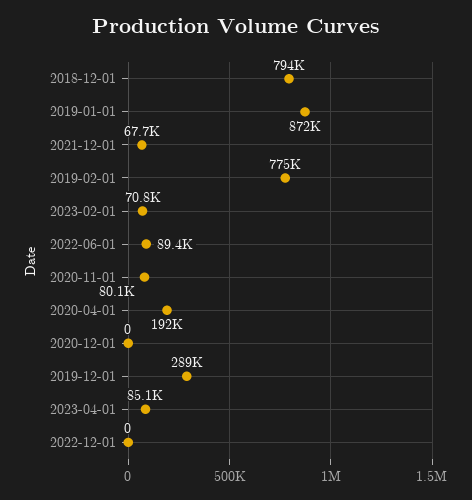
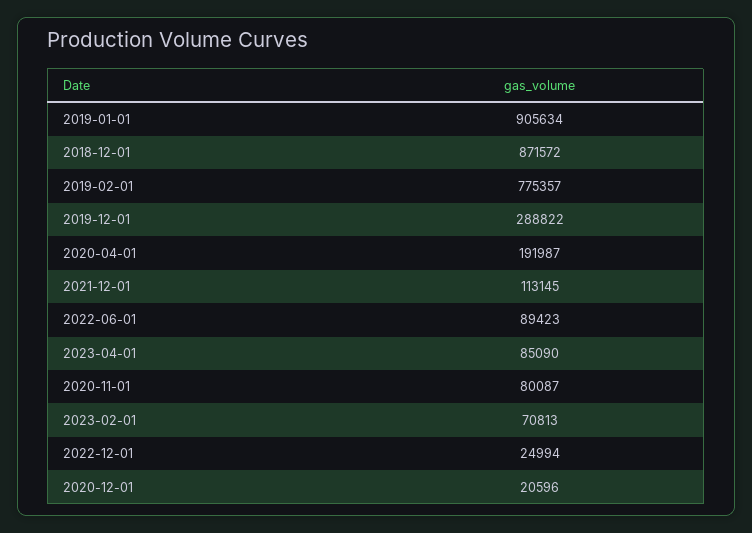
  {
-   "2018-12-01": 794000,
+   "2018-12-01": 871572,
-   "2019-01-01": 872000,
+   "2019-01-01": 905634,
-   "2021-12-01": 67700,
+   "2021-12-01": 113145,
    "2019-02-01": 775357,
    "2023-02-01": 70813,
    "2022-06-01": 89423,
    "2020-11-01": 80087,
    "2020-04-01": 191987,
-   "2020-12-01": 0,
+   "2020-12-01": 20596,
    "2019-12-01": 288822,
    "2023-04-01": 85090,
-   "2022-12-01": 0
+   "2022-12-01": 24994
  }

